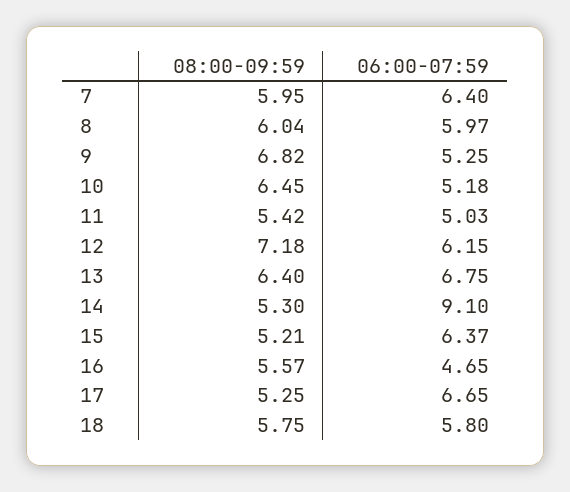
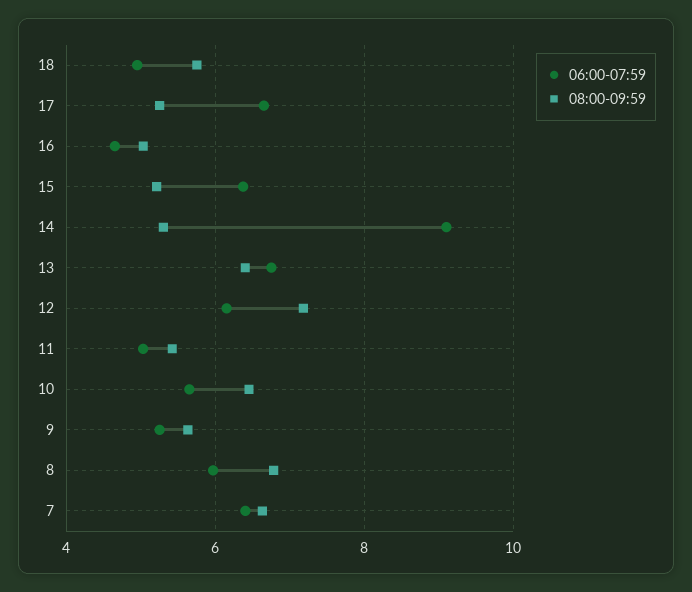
  {
    "08:00-09:59": {
-     "7": 5.95,
+     "7": 6.6,
-     "8": 6.04,
+     "8": 6.8,
-     "9": 6.82,
+     "9": 5.6,
      "10": 6.45,
      "11": 5.42,
      "12": 7.18,
      "13": 6.4,
      "14": 5.3,
      "15": 5.21,
-     "16": 5.57,
+     "16": 5,
      "17": 5.25,
      "18": 5.75
    },
    "06:00-07:59": {
      "7": 6.4,
      "8": 5.97,
      "9": 5.25,
-     "10": 5.18,
+     "10": 5.6,
      "11": 5.03,
      "12": 6.15,
      "13": 6.75,
      "14": 9.1,
      "15": 6.37,
      "16": 4.65,
      "17": 6.65,
-     "18": 5.8
+     "18": 5
    }
  }

